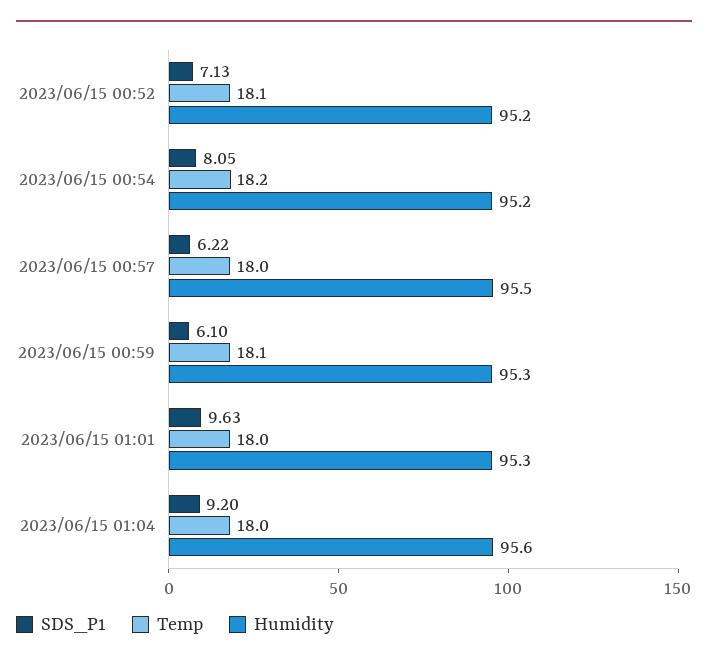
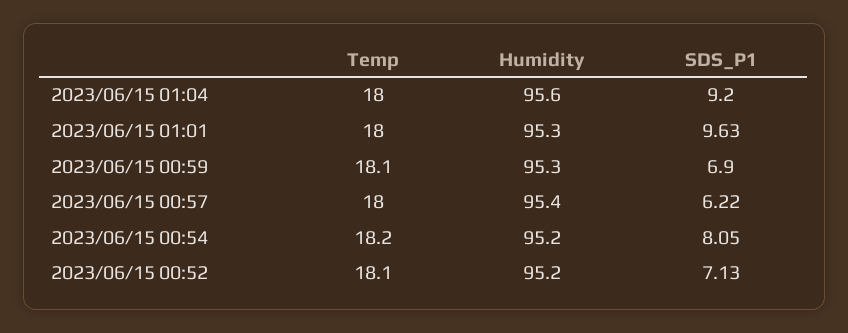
  {
    "SDS_P1": {
      "2023/06/15 00:52": 7.13,
      "2023/06/15 00:54": 8.05,
      "2023/06/15 00:57": 6.22,
-     "2023/06/15 00:59": 6.1,
+     "2023/06/15 00:59": 6.9,
      "2023/06/15 01:01": 9.63,
      "2023/06/15 01:04": 9.2
    },
    "Temp": {
      "2023/06/15 00:52": 18.1,
      "2023/06/15 00:54": 18.2,
      "2023/06/15 00:57": 18,
      "2023/06/15 00:59": 18.1,
      "2023/06/15 01:01": 18,
      "2023/06/15 01:04": 18
    },
    "Humidity": {
      "2023/06/15 00:52": 95.2,
      "2023/06/15 00:54": 95.2,
-     "2023/06/15 00:57": 95.5,
+     "2023/06/15 00:57": 95.4,
      "2023/06/15 00:59": 95.3,
      "2023/06/15 01:01": 95.3,
      "2023/06/15 01:04": 95.6
    }
  }

